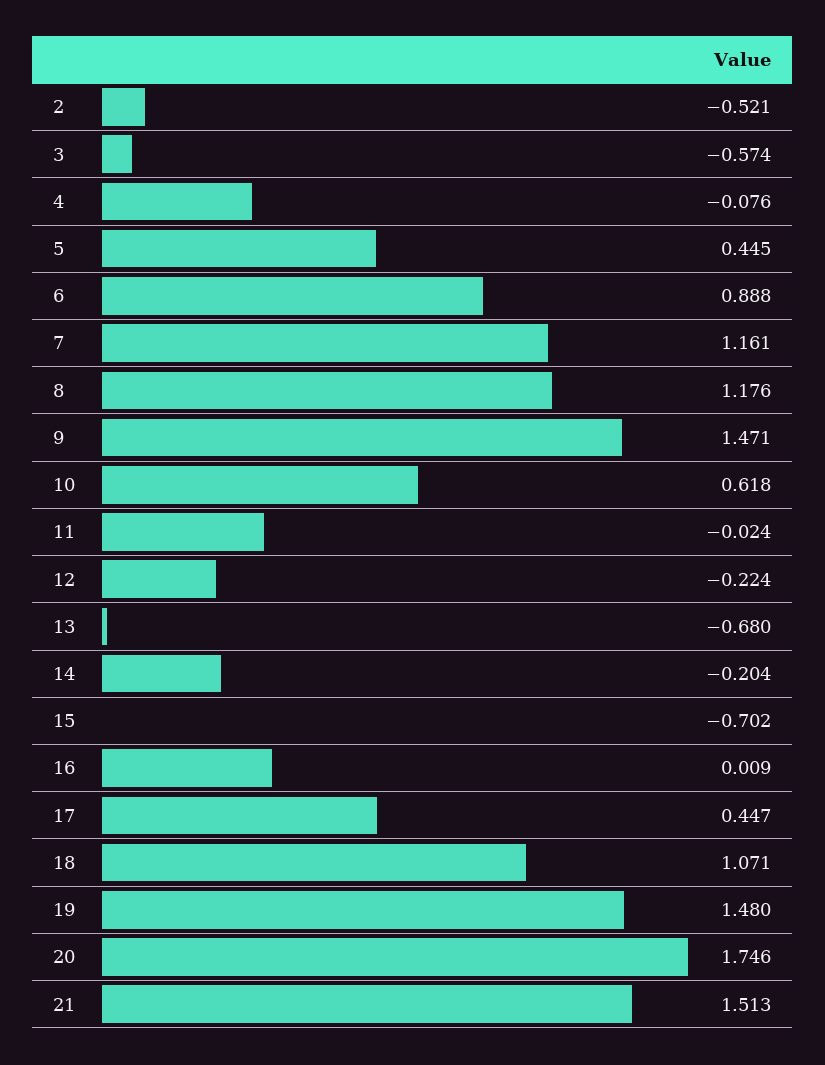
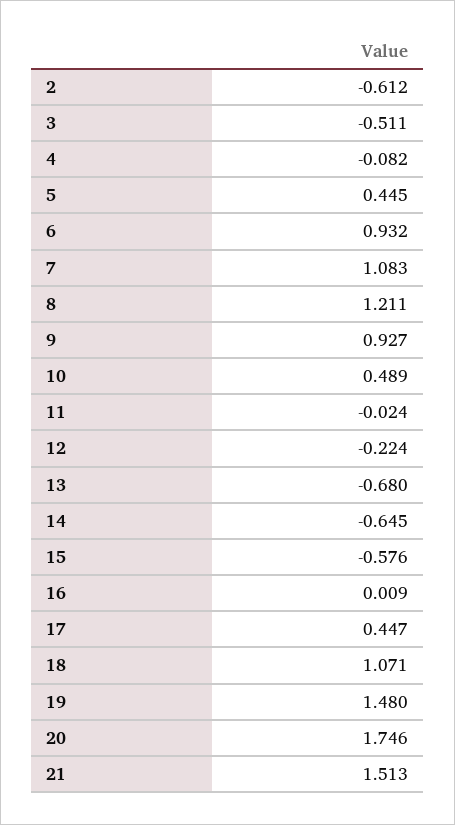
  {
-   "2": -0.521,
+   "2": -0.612,
-   "3": -0.574,
+   "3": -0.511,
-   "4": -0.076,
+   "4": -0.082,
    "5": 0.445,
-   "6": 0.888,
+   "6": 0.932,
-   "7": 1.161,
+   "7": 1.083,
-   "8": 1.176,
+   "8": 1.211,
-   "9": 1.471,
+   "9": 0.927,
-   "10": 0.618,
+   "10": 0.489,
    "11": -0.024,
    "12": -0.224,
    "13": -0.68,
-   "14": -0.204,
+   "14": -0.645,
-   "15": -0.702,
+   "15": -0.576,
    "16": 0.009,
    "17": 0.447,
    "18": 1.071,
    "19": 1.48,
    "20": 1.746,
    "21": 1.513
  }

